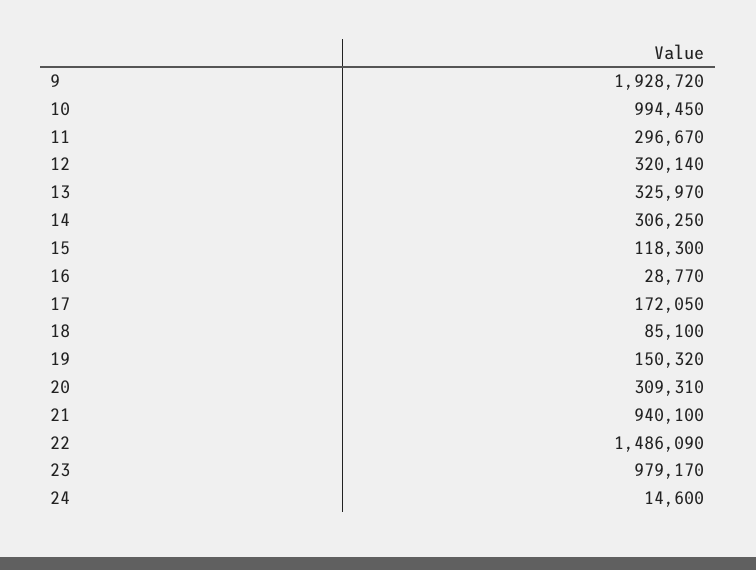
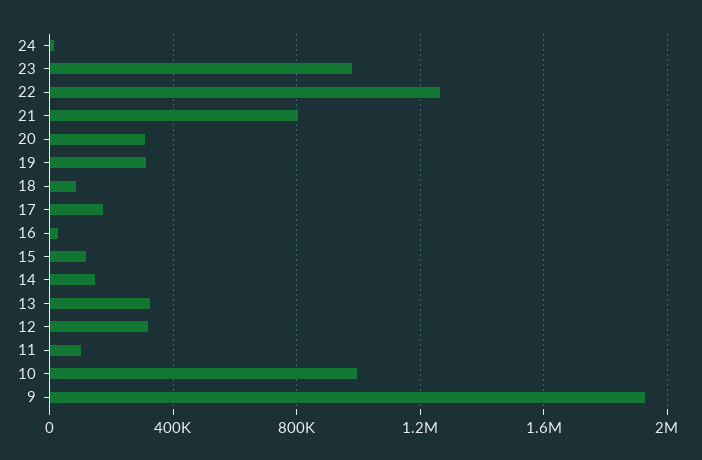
  {
    "9": 1928720,
    "10": 994450,
-   "11": 296670,
+   "11": 100000,
    "12": 320140,
    "13": 325970,
-   "14": 306250,
+   "14": 150000,
    "15": 118300,
    "16": 28770,
    "17": 172050,
    "18": 85100,
-   "19": 150320,
+   "19": 300000,
    "20": 309310,
-   "21": 940100,
+   "21": 800000,
-   "22": 1486090,
+   "22": 1250000,
    "23": 979170,
    "24": 14600
  }

